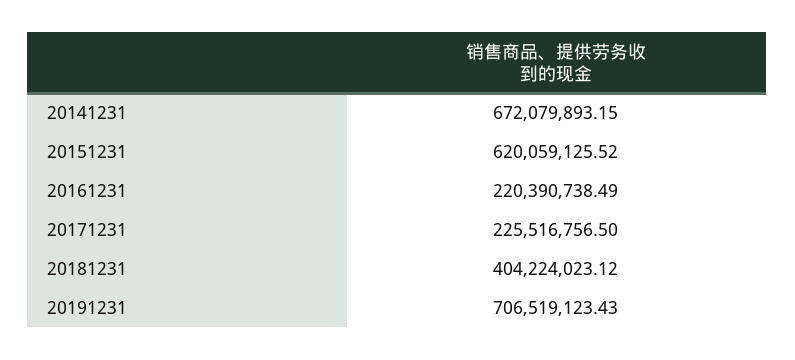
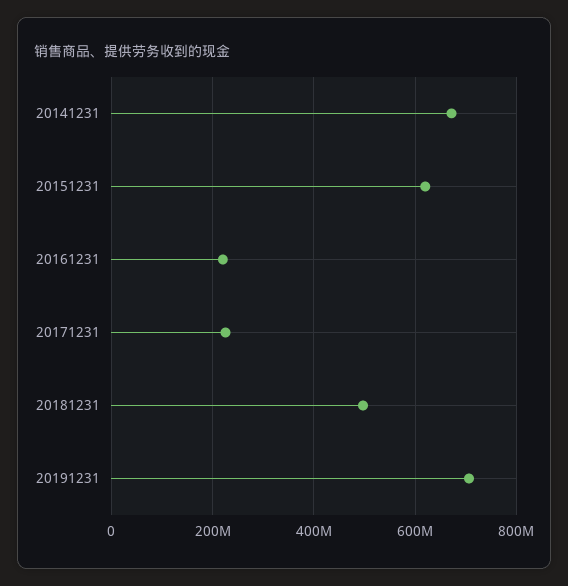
  {
    "20141231": 672079893.15,
    "20151231": 620059125.52,
    "20161231": 220390738.49,
    "20171231": 225516756.5,
-   "20181231": 404224023.12,
+   "20181231": 500000000,
    "20191231": 706519123.43
  }

